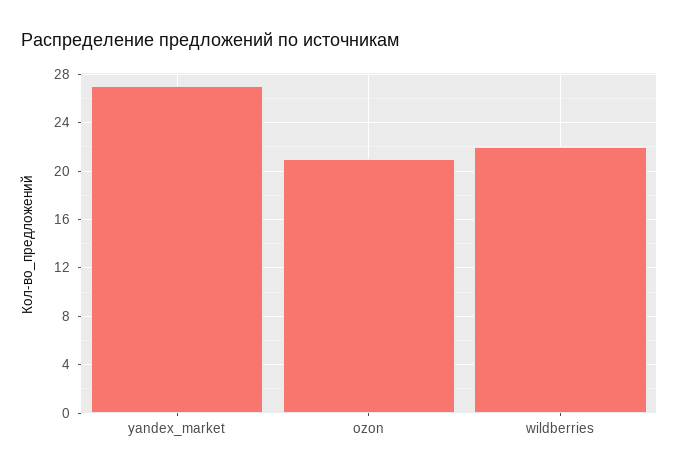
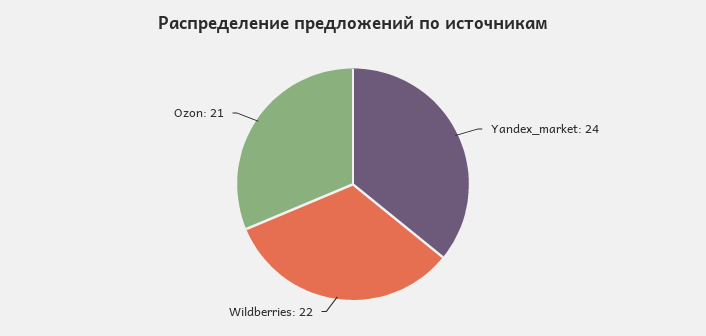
  {
-   "yandex_market": 27,
+   "yandex_market": 24,
    "ozon": 21,
    "wildberries": 22
  }

